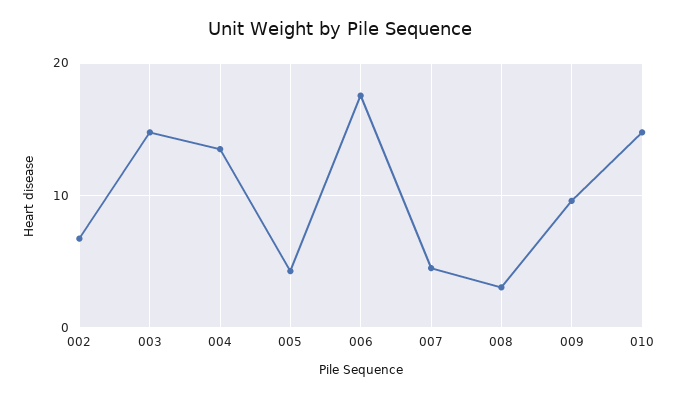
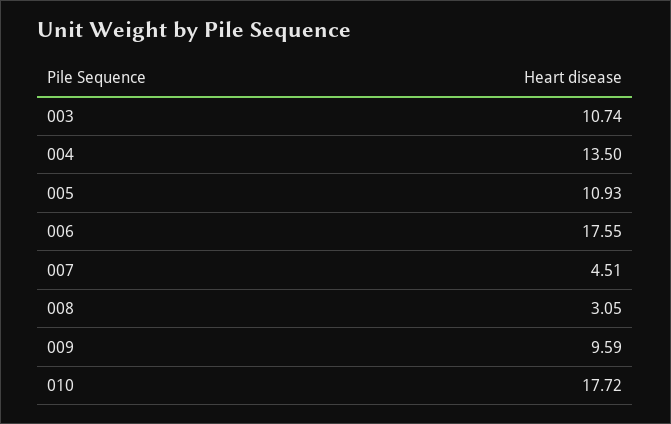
  {
-   "002": 7,
-   "003": 15,
+   "003": 10.74,
    "004": 13.5,
-   "005": 4,
+   "005": 10.93,
    "006": 17.55,
    "007": 4.51,
    "008": 3.05,
    "009": 9.59,
-   "010": 15
+   "010": 17.72
  }

